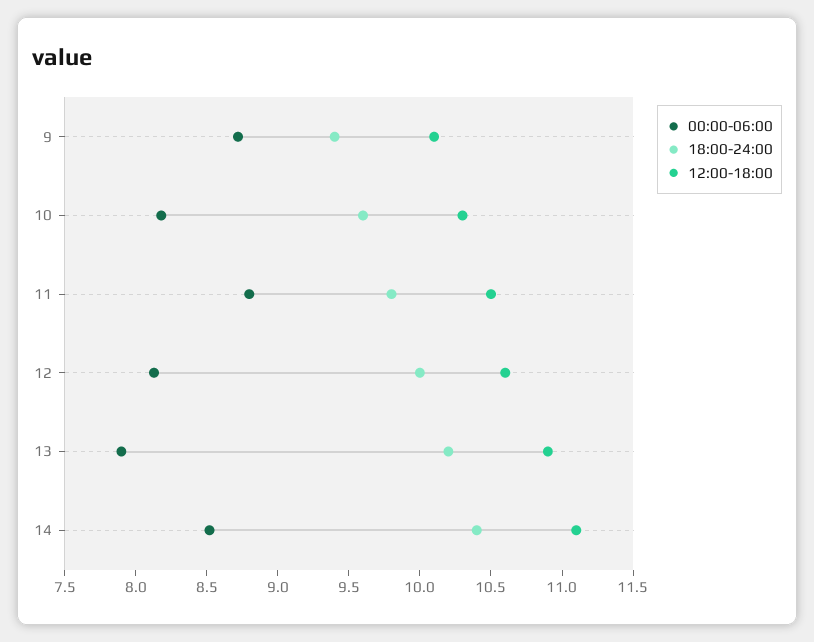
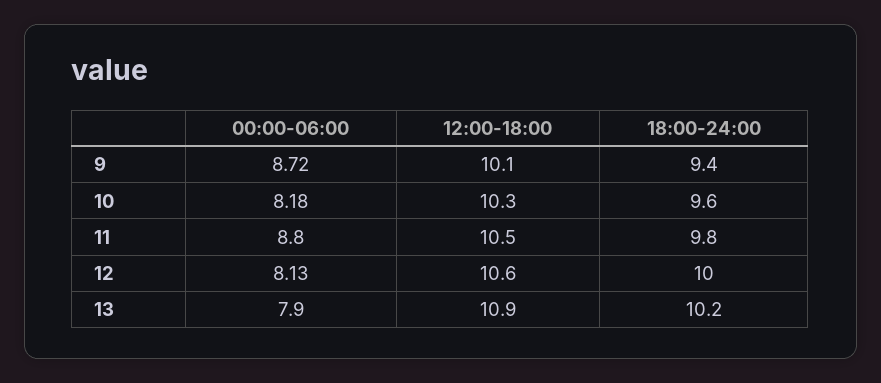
  {
    "00:00-06:00": {
      "9": 8.72,
      "10": 8.18,
      "11": 8.8,
      "12": 8.13,
-     "13": 7.9,
+     "13": 7.9
-     "14": 8.5
    },
    "18:00-24:00": {
      "9": 9.4,
      "10": 9.6,
      "11": 9.8,
      "12": 10,
-     "13": 10.2,
+     "13": 10.2
-     "14": 10.4
    },
    "12:00-18:00": {
      "9": 10.1,
      "10": 10.3,
      "11": 10.5,
      "12": 10.6,
-     "13": 10.9,
+     "13": 10.9
-     "14": 11.1
    }
  }

